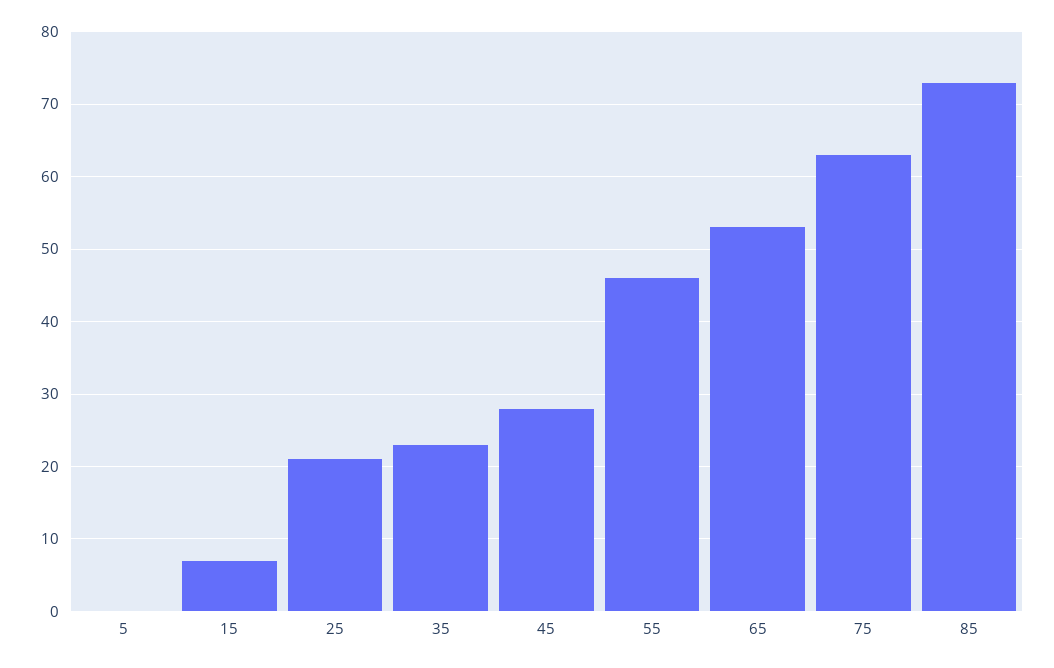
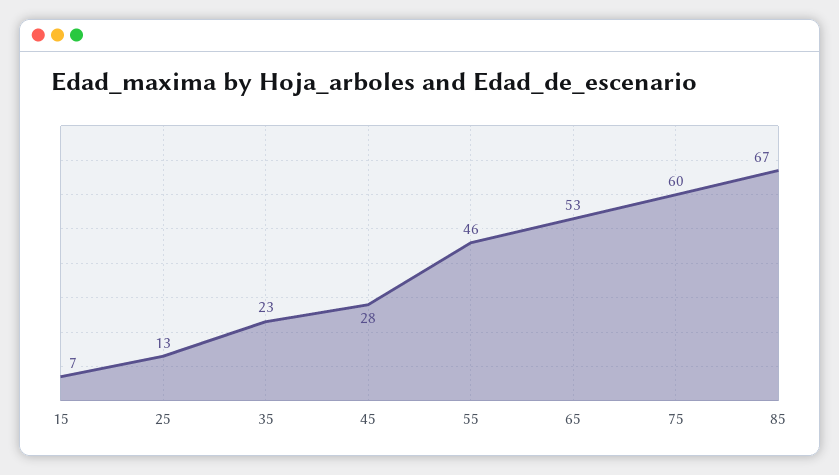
  {
-   "5": 0,
    "15": 7,
-   "25": 21,
+   "25": 13,
    "35": 23,
    "45": 28,
    "55": 46,
    "65": 53,
-   "75": 63,
+   "75": 60,
-   "85": 73
+   "85": 67
  }

